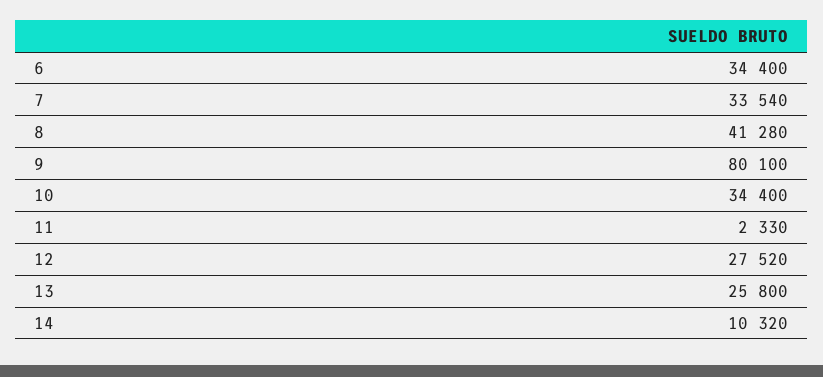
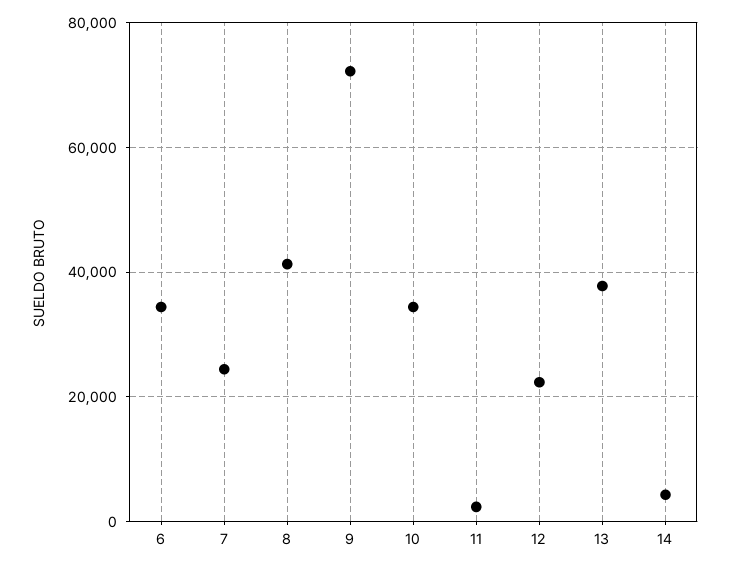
  {
    "6": 34400,
-   "7": 33540,
+   "7": 24000,
    "8": 41280,
-   "9": 80100,
+   "9": 72000,
    "10": 34400,
    "11": 2330,
-   "12": 27520,
+   "12": 22000,
-   "13": 25800,
+   "13": 38000,
-   "14": 10320
+   "14": 4000
  }

